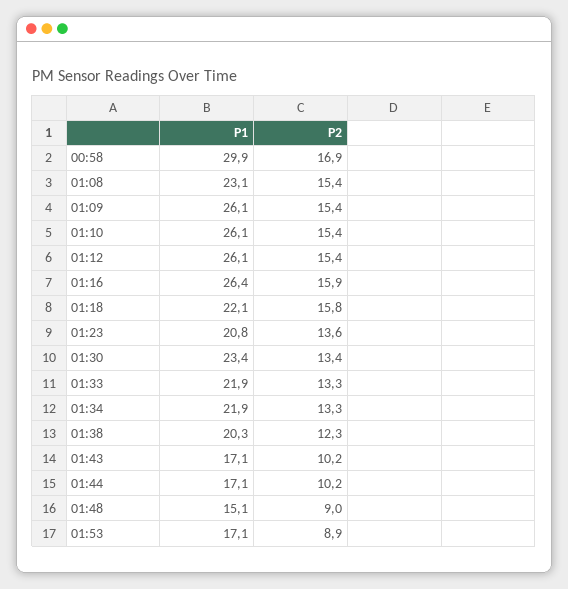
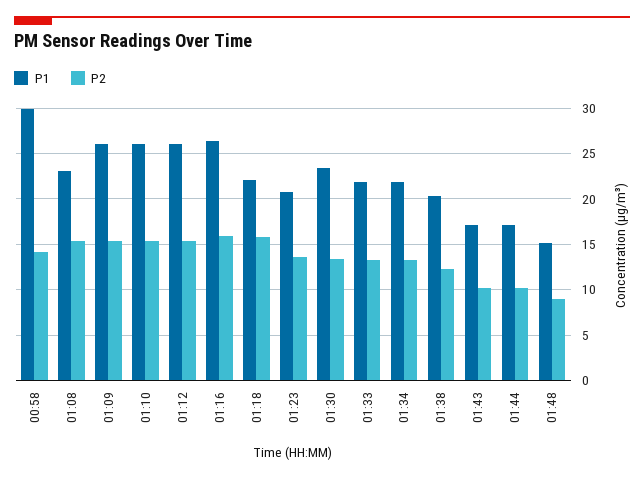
  {
    "P1": {
      "00:58": 29.9,
      "01:08": 23.1,
      "01:09": 26.1,
      "01:10": 26.1,
      "01:12": 26.1,
      "01:16": 26.4,
      "01:18": 22.1,
      "01:23": 20.8,
      "01:30": 23.4,
      "01:33": 21.9,
      "01:34": 21.9,
      "01:38": 20.3,
      "01:43": 17.1,
      "01:44": 17.1,
-     "01:48": 15.1,
+     "01:48": 15.1
-     "01:53": 17.1
    },
    "P2": {
-     "00:58": 16.9,
+     "00:58": 14,
      "01:08": 15.4,
      "01:09": 15.4,
      "01:10": 15.4,
      "01:12": 15.4,
      "01:16": 15.9,
      "01:18": 15.8,
      "01:23": 13.6,
      "01:30": 13.4,
      "01:33": 13.3,
      "01:34": 13.3,
      "01:38": 12.3,
      "01:43": 10.2,
      "01:44": 10.2,
-     "01:48": 9,
+     "01:48": 9
-     "01:53": 8.9
    }
  }

